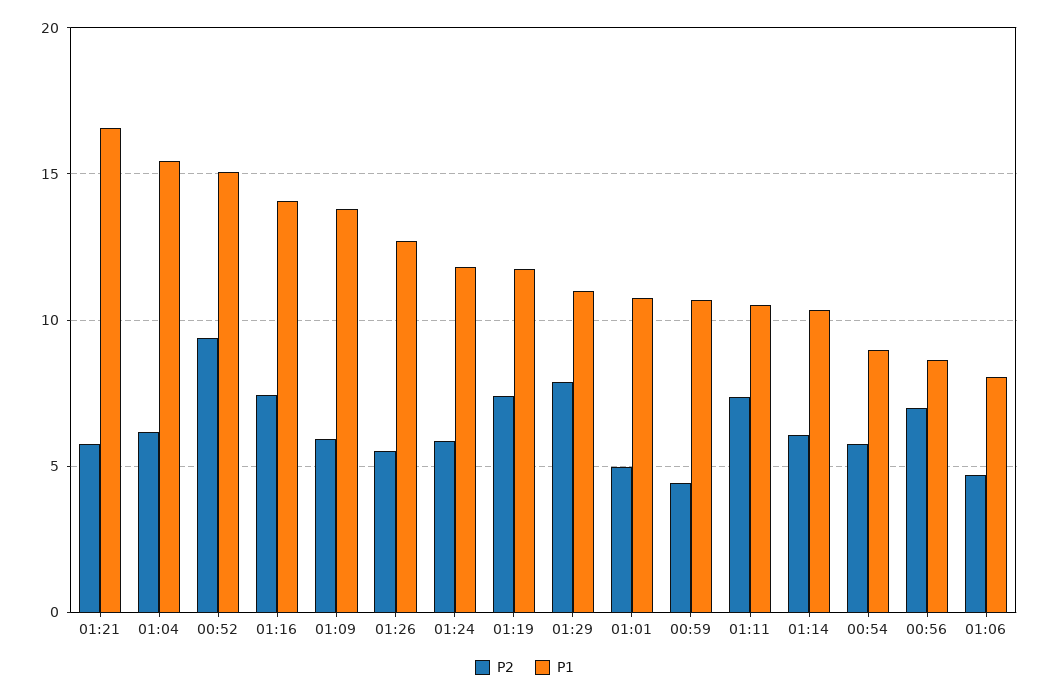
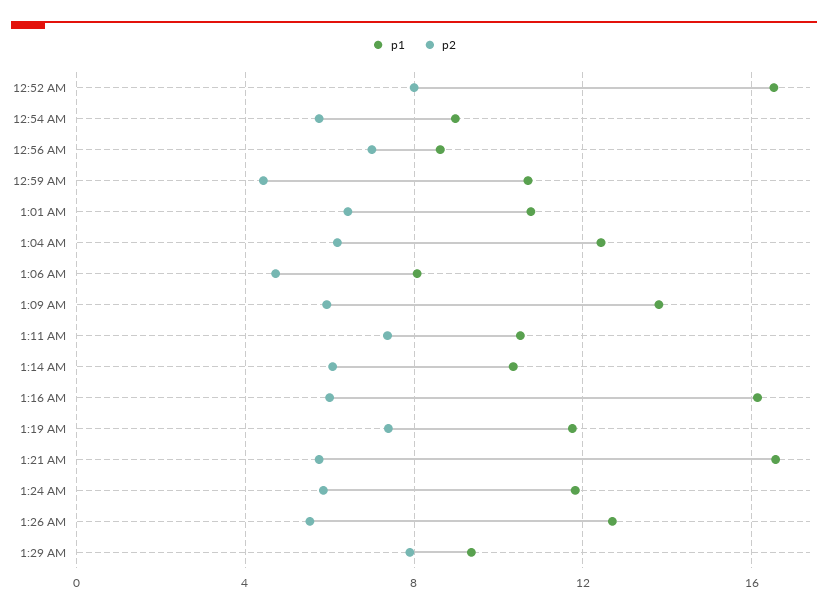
  {
    "P2": {
      "01:21": 6,
      "01:04": 6,
-     "00:52": 9.5,
+     "00:52": 8,
-     "01:16": 7.5,
+     "01:16": 6,
      "01:09": 6,
      "01:26": 5.5,
      "01:24": 6,
      "01:19": 7.5,
      "01:29": 8,
-     "01:01": 5,
+     "01:01": 6.5,
      "00:59": 4.5,
      "01:11": 7.5,
      "01:14": 6,
      "00:54": 6,
      "00:56": 7,
      "01:06": 4.5
    },
    "P1": {
      "01:21": 16.5,
-     "01:04": 15.5,
+     "01:04": 12.5,
-     "00:52": 15,
+     "00:52": 16.5,
-     "01:16": 14,
+     "01:16": 16,
      "01:09": 14,
      "01:26": 12.5,
      "01:24": 12,
      "01:19": 12,
-     "01:29": 11,
+     "01:29": 9.5,
      "01:01": 11,
      "00:59": 10.5,
      "01:11": 10.5,
      "01:14": 10.5,
      "00:54": 9,
      "00:56": 8.5,
      "01:06": 8
    }
  }

